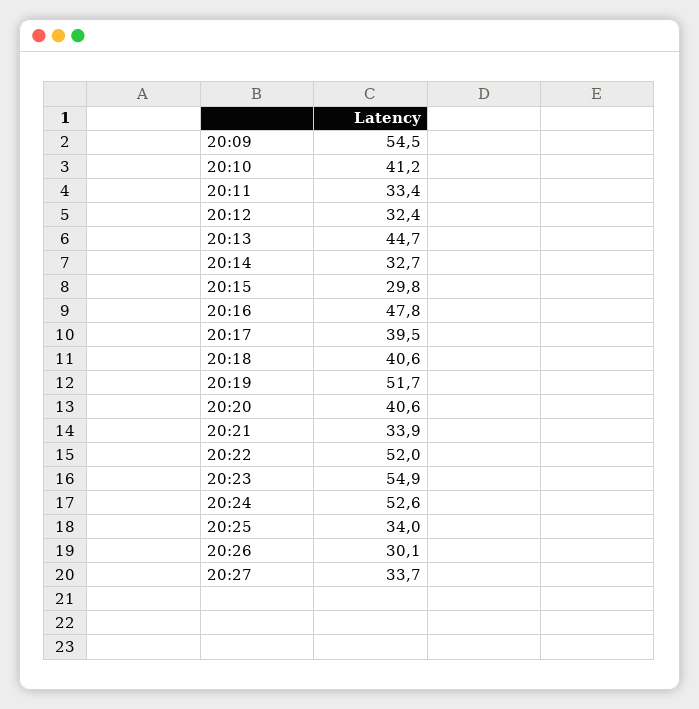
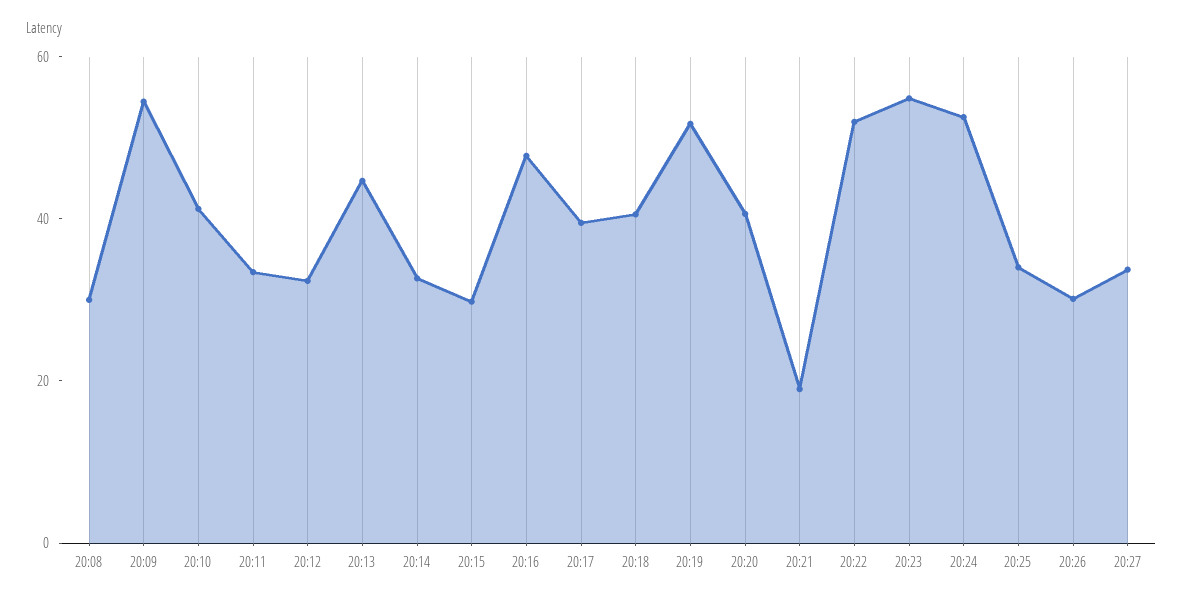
  {
    "20:09": 54.5,
    "20:10": 41.2,
    "20:11": 33.4,
    "20:12": 32.4,
    "20:13": 44.7,
    "20:14": 32.7,
    "20:15": 29.8,
    "20:16": 47.8,
    "20:17": 39.5,
    "20:18": 40.6,
    "20:19": 51.7,
    "20:20": 40.6,
-   "20:21": 33.9,
+   "20:21": 20,
    "20:22": 52,
    "20:23": 54.9,
    "20:24": 52.6,
    "20:25": 34,
    "20:26": 30.1,
-   "20:27": 33.7
+   "20:27": 33.7,
+   "20:08": 30
  }

